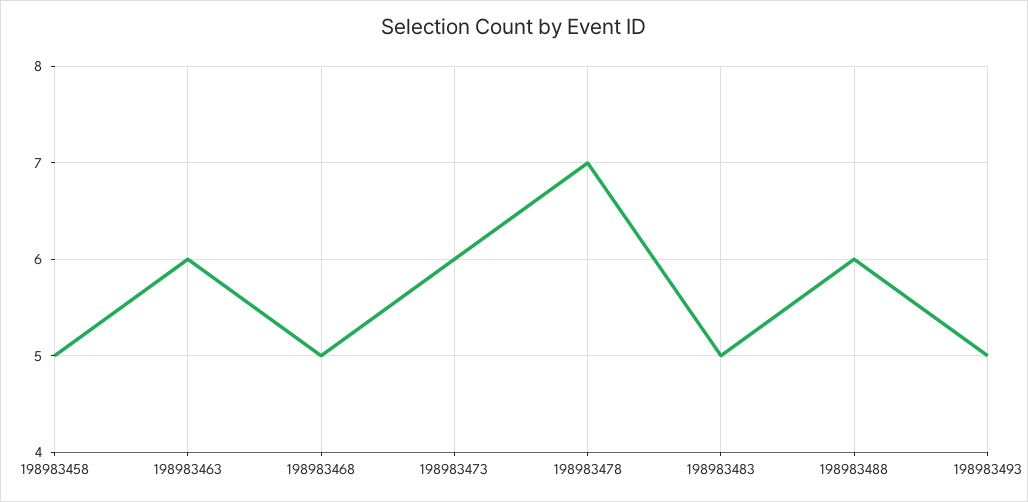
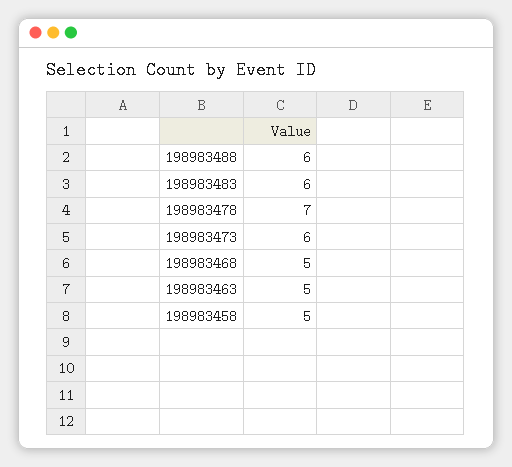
  {
    "198983458": 5,
-   "198983463": 6,
+   "198983463": 5,
    "198983468": 5,
    "198983473": 6,
    "198983478": 7,
-   "198983483": 5,
+   "198983483": 6,
-   "198983488": 6,
+   "198983488": 6
-   "198983493": 5
  }

